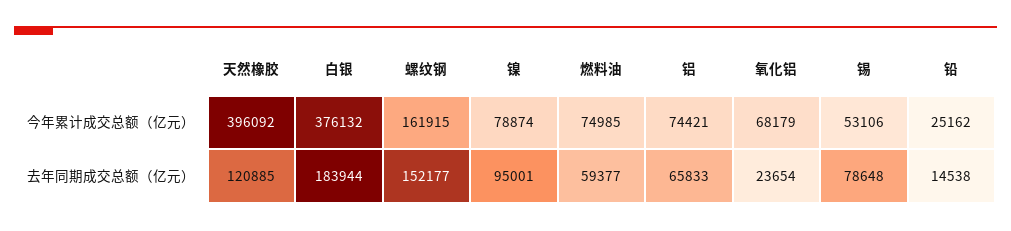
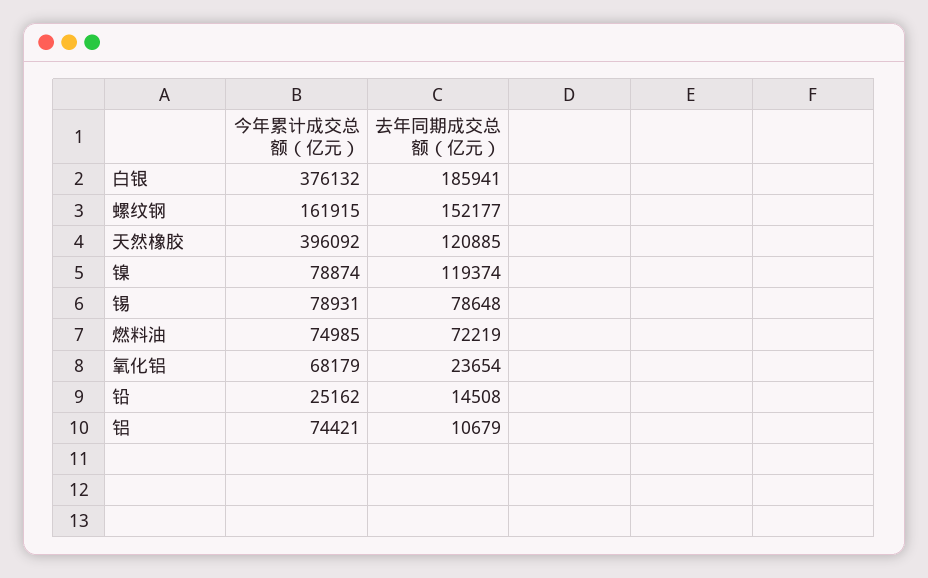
  {
    "天然橡胶": {
      "今年累计成交总额（亿元）": 396092,
      "去年同期成交总额（亿元）": 120885
    },
    "白银": {
      "今年累计成交总额（亿元）": 376132,
-     "去年同期成交总额（亿元）": 183944
+     "去年同期成交总额（亿元）": 185941
    },
    "螺纹钢": {
      "今年累计成交总额（亿元）": 161915,
      "去年同期成交总额（亿元）": 152177
    },
    "镍": {
      "今年累计成交总额（亿元）": 78874,
-     "去年同期成交总额（亿元）": 95001
+     "去年同期成交总额（亿元）": 119374
    },
    "燃料油": {
      "今年累计成交总额（亿元）": 74985,
-     "去年同期成交总额（亿元）": 59377
+     "去年同期成交总额（亿元）": 72219
    },
    "铝": {
      "今年累计成交总额（亿元）": 74421,
-     "去年同期成交总额（亿元）": 65833
+     "去年同期成交总额（亿元）": 10679
    },
    "氧化铝": {
      "今年累计成交总额（亿元）": 68179,
      "去年同期成交总额（亿元）": 23654
    },
    "锡": {
-     "今年累计成交总额（亿元）": 53106,
+     "今年累计成交总额（亿元）": 78931,
      "去年同期成交总额（亿元）": 78648
    },
    "铅": {
      "今年累计成交总额（亿元）": 25162,
-     "去年同期成交总额（亿元）": 14538
+     "去年同期成交总额（亿元）": 14508
    }
  }

